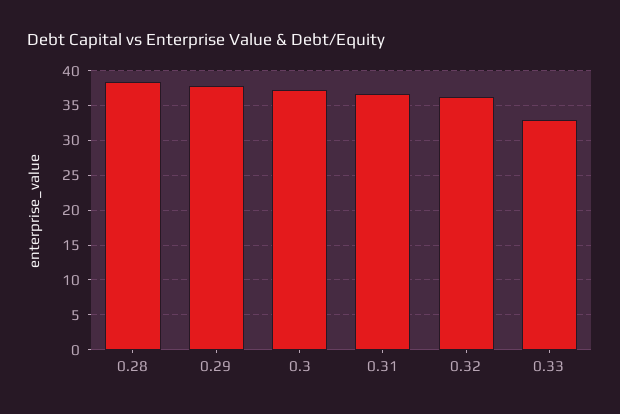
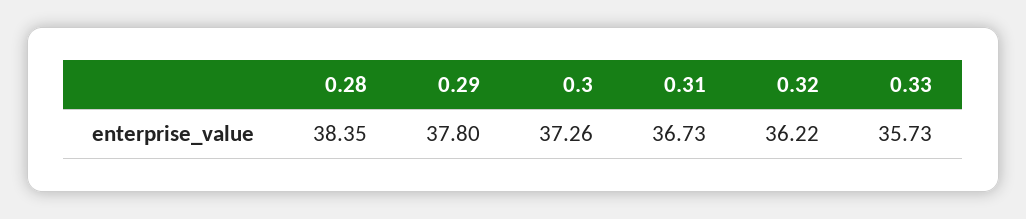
  {
    "0.28": 38.35,
    "0.29": 37.8,
    "0.3": 37.26,
    "0.31": 36.73,
    "0.32": 36.22,
-   "0.33": 33
+   "0.33": 35.73
  }

